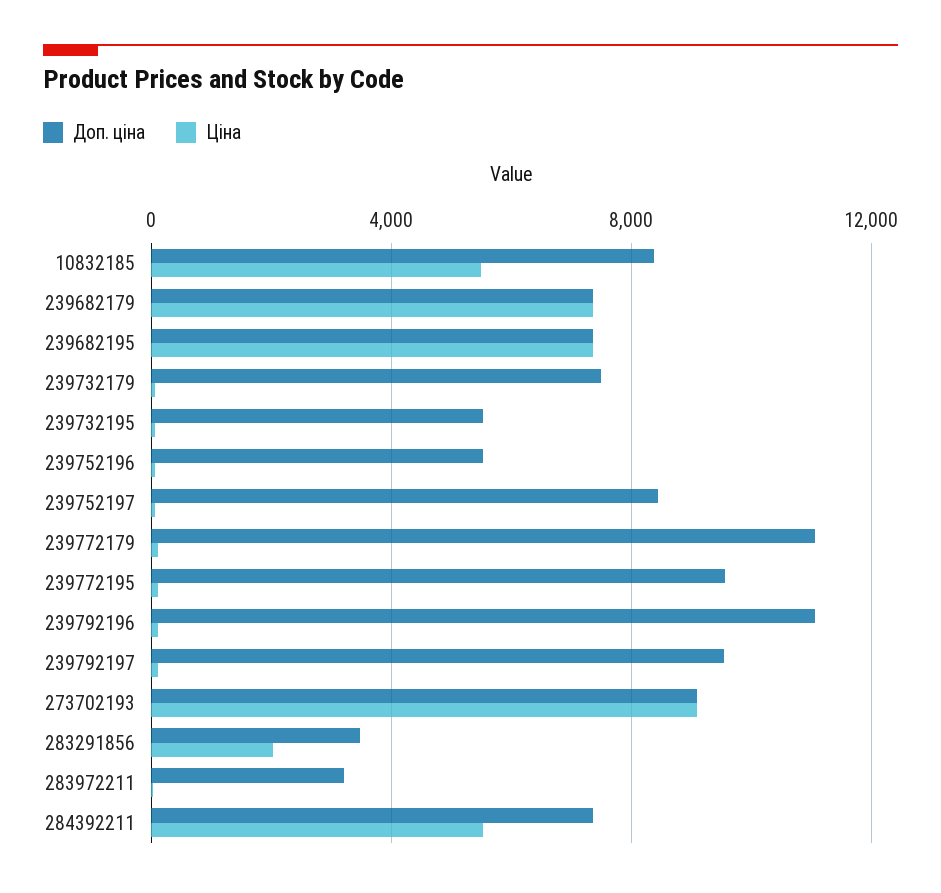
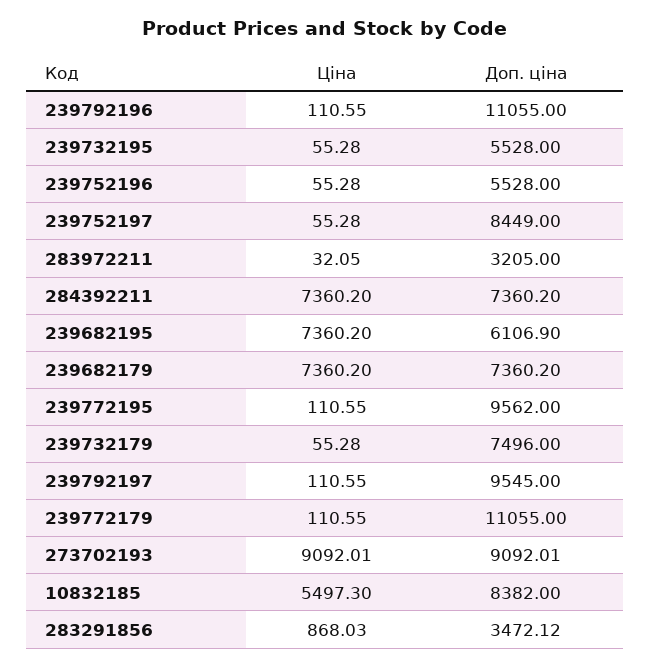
  {
    "Доп. ціна": {
      "10832185": 8382,
      "239682179": 7360.2,
-     "239682195": 7500,
+     "239682195": 6106.9,
      "239732179": 7496,
      "239732195": 5528,
      "239752196": 5528,
      "239752197": 8449,
      "239772179": 11055,
      "239772195": 9562,
      "239792196": 11055,
      "239792197": 9545,
      "273702193": 9092.01,
      "283291856": 3472.12,
      "283972211": 3205,
      "284392211": 7360.2
    },
    "Ціна": {
      "10832185": 5497.3,
      "239682179": 7360.2,
      "239682195": 7360.2,
      "239732179": 55.28,
      "239732195": 55.28,
      "239752196": 55.28,
      "239752197": 55.28,
      "239772179": 110.55,
      "239772195": 110.55,
      "239792196": 110.55,
      "239792197": 110.55,
      "273702193": 9092.01,
-     "283291856": 2000,
+     "283291856": 868.03,
      "283972211": 32.05,
-     "284392211": 5500
+     "284392211": 7360.2
    }
  }

